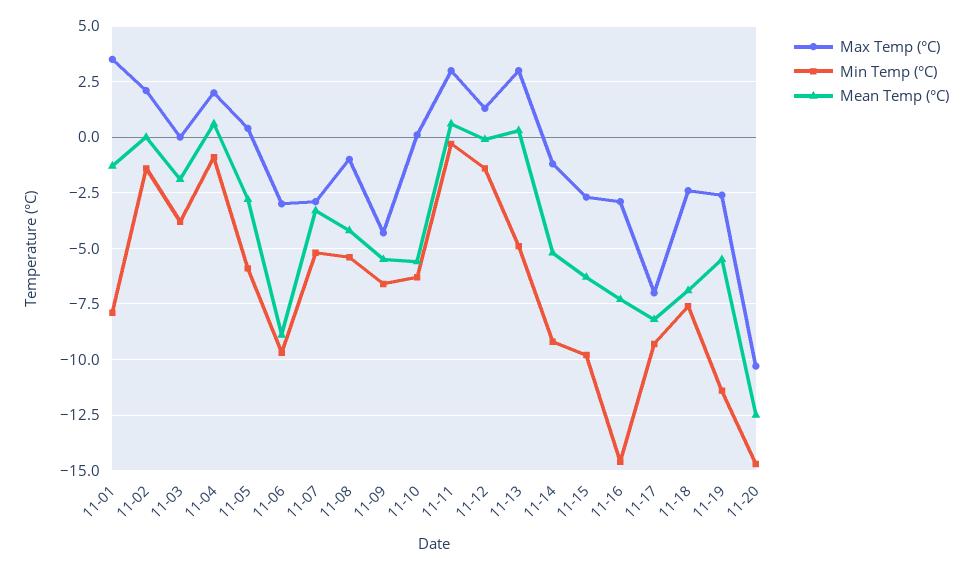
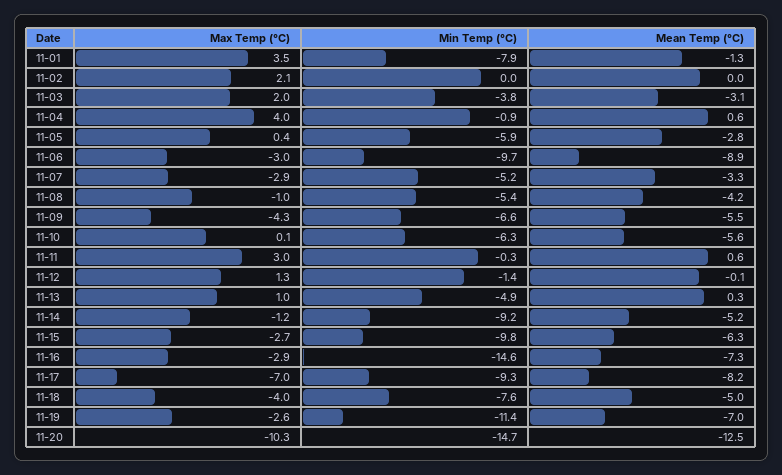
  {
    "Max Temp (°C)": {
      "11-01": 3.5,
      "11-02": 2.1,
-     "11-03": 0,
+     "11-03": 2,
-     "11-04": 2,
+     "11-04": 4,
      "11-05": 0.4,
      "11-06": -3,
      "11-07": -2.9,
      "11-08": -1,
      "11-09": -4.3,
      "11-10": 0.1,
      "11-11": 3,
      "11-12": 1.3,
-     "11-13": 3,
+     "11-13": 1,
      "11-14": -1.2,
      "11-15": -2.7,
      "11-16": -2.9,
      "11-17": -7,
-     "11-18": -2.5,
+     "11-18": -4,
      "11-19": -2.6,
      "11-20": -10.3
    },
    "Min Temp (°C)": {
      "11-01": -7.9,
-     "11-02": -1.5,
+     "11-02": 0,
      "11-03": -3.8,
      "11-04": -0.9,
      "11-05": -5.9,
      "11-06": -9.7,
      "11-07": -5.2,
      "11-08": -5.4,
      "11-09": -6.6,
      "11-10": -6.3,
      "11-11": -0.3,
      "11-12": -1.4,
      "11-13": -4.9,
      "11-14": -9.2,
      "11-15": -9.8,
      "11-16": -14.6,
      "11-17": -9.3,
      "11-18": -7.6,
      "11-19": -11.4,
      "11-20": -14.7
    },
    "Mean Temp (°C)": {
      "11-01": -1.3,
      "11-02": 0,
-     "11-03": -2,
+     "11-03": -3.1,
      "11-04": 0.6,
      "11-05": -2.8,
      "11-06": -8.9,
      "11-07": -3.3,
      "11-08": -4.2,
      "11-09": -5.5,
      "11-10": -5.6,
      "11-11": 0.6,
      "11-12": -0.1,
      "11-13": 0.3,
      "11-14": -5.2,
      "11-15": -6.3,
      "11-16": -7.3,
      "11-17": -8.2,
-     "11-18": -7,
+     "11-18": -5,
-     "11-19": -5.5,
+     "11-19": -7,
      "11-20": -12.5
    }
  }

